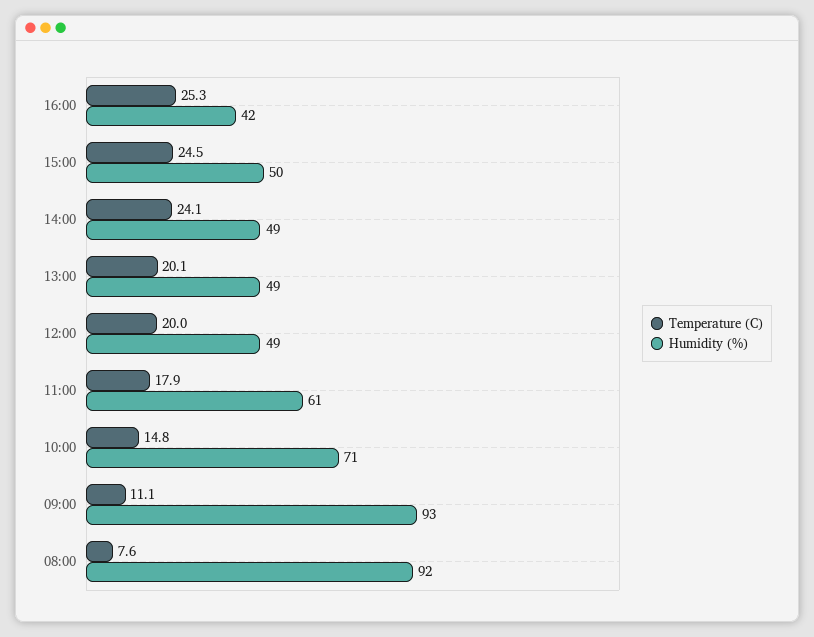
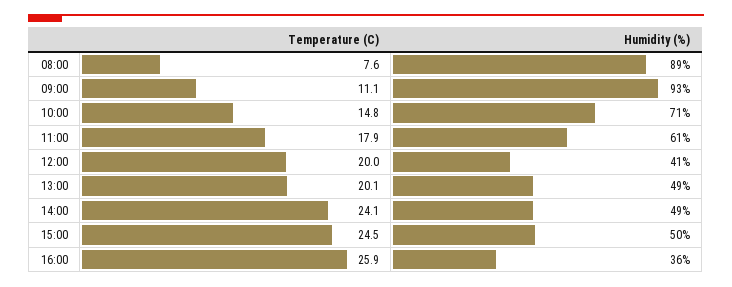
  {
    "Temperature (C)": {
-     "16:00": 25.3,
+     "16:00": 25.9,
      "15:00": 24.5,
      "14:00": 24.1,
      "13:00": 20.1,
      "12:00": 20,
      "11:00": 17.9,
      "10:00": 14.8,
      "09:00": 11.1,
      "08:00": 7.6
    },
    "Humidity (%)": {
-     "16:00": 42,
+     "16:00": 36,
      "15:00": 50,
      "14:00": 49,
      "13:00": 49,
-     "12:00": 49,
+     "12:00": 41,
      "11:00": 61,
      "10:00": 71,
      "09:00": 93,
-     "08:00": 92
+     "08:00": 89
    }
  }

